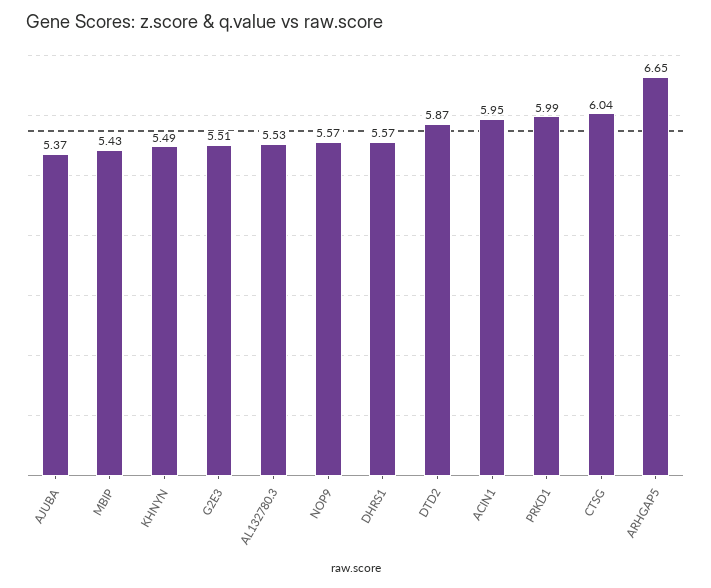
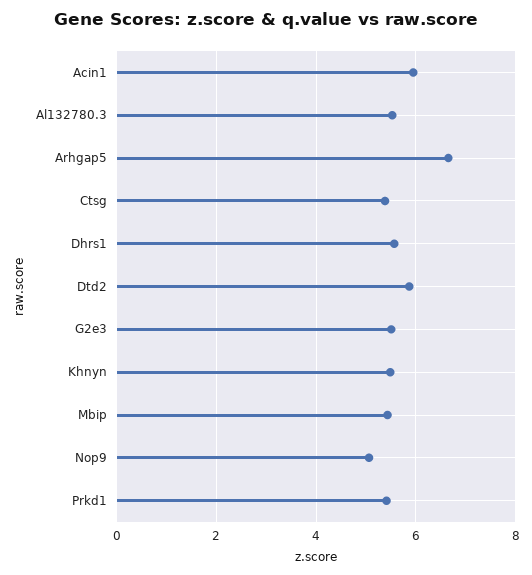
  {
-   "AJUBA": 5.37,
    "MBIP": 5.43,
    "KHNYN": 5.49,
    "G2E3": 5.51,
    "AL132780.3": 5.53,
-   "NOP9": 5.57,
+   "NOP9": 5,
    "DHRS1": 5.57,
    "DTD2": 5.87,
    "ACIN1": 5.95,
-   "PRKD1": 5.99,
+   "PRKD1": 5.4,
-   "CTSG": 6.04,
+   "CTSG": 5.4,
    "ARHGAP5": 6.65
  }

